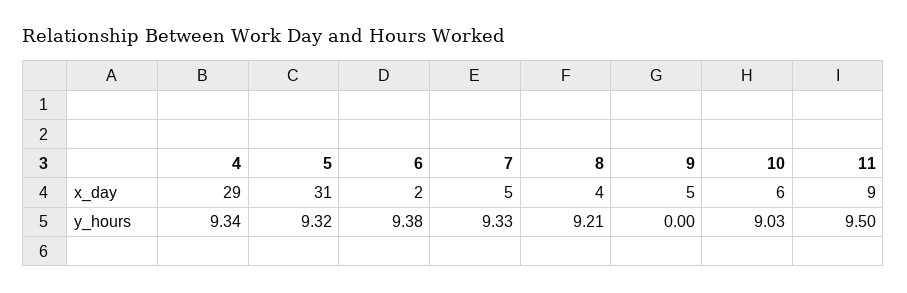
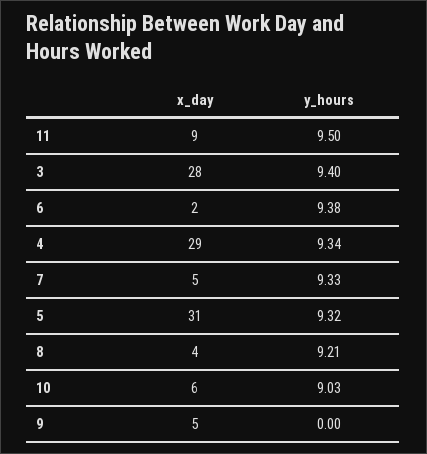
  {
    "4": {
      "x_day": 29,
      "y_hours": 9.34
    },
    "5": {
      "x_day": 31,
      "y_hours": 9.32
    },
    "6": {
      "x_day": 2,
      "y_hours": 9.38
    },
    "7": {
      "x_day": 5,
      "y_hours": 9.33
    },
    "8": {
      "x_day": 4,
      "y_hours": 9.21
    },
    "9": {
      "x_day": 5,
      "y_hours": 0
    },
    "10": {
      "x_day": 6,
      "y_hours": 9.03
    },
    "11": {
      "x_day": 9,
      "y_hours": 9.5
-   }
+   },
+   "3": {
+     "x_day": 28,
+     "y_hours": 9.4
+   }
  }

